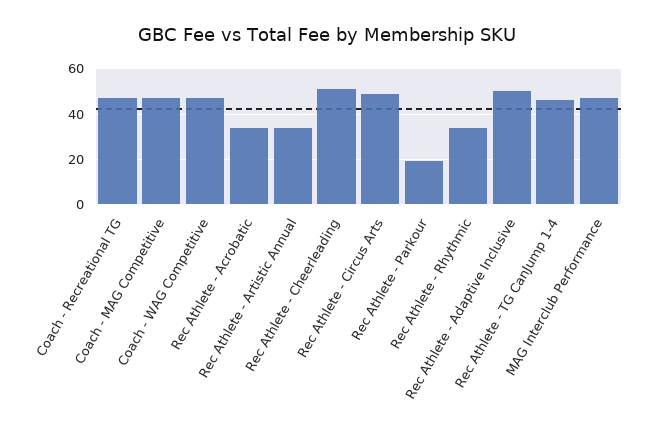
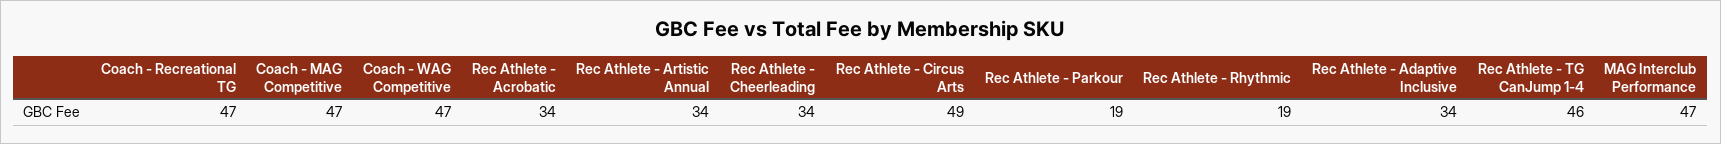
  {
    "Coach - Recreational TG": 47,
    "Coach - MAG Competitive": 47,
    "Coach - WAG Competitive": 47,
    "Rec Athlete - Acrobatic": 34,
    "Rec Athlete - Artistic Annual": 34,
-   "Rec Athlete - Cheerleading": 50,
+   "Rec Athlete - Cheerleading": 34,
    "Rec Athlete - Circus Arts": 49,
    "Rec Athlete - Parkour": 19,
-   "Rec Athlete - Rhythmic": 35,
+   "Rec Athlete - Rhythmic": 19,
-   "Rec Athlete - Adaptive Inclusive": 50,
+   "Rec Athlete - Adaptive Inclusive": 34,
    "Rec Athlete - TG CanJump 1-4": 46,
    "MAG Interclub Performance": 47
  }

